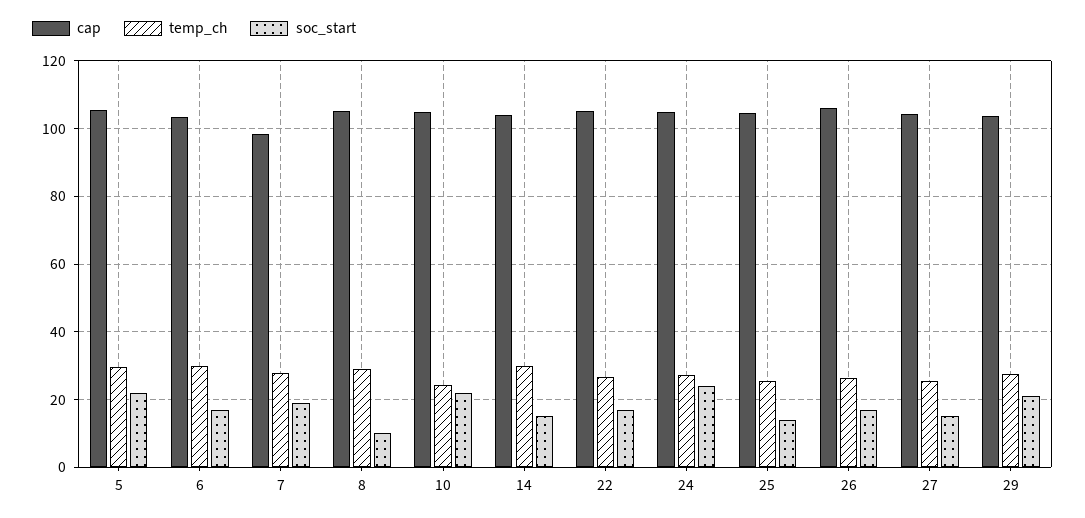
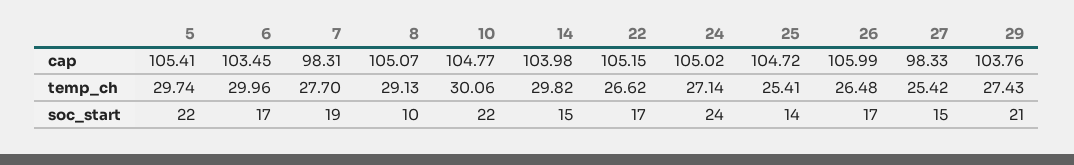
  {
    "cap": {
      "5": 105.41,
      "6": 103.45,
      "7": 98.31,
      "8": 105.07,
      "10": 104.77,
      "14": 103.98,
      "22": 105.15,
      "24": 105.02,
      "25": 104.72,
      "26": 105.99,
-     "27": 104,
+     "27": 98.33,
      "29": 103.76
    },
    "temp_ch": {
      "5": 29.74,
      "6": 29.96,
      "7": 27.7,
      "8": 29.13,
-     "10": 24,
+     "10": 30.06,
      "14": 29.82,
      "22": 26.62,
      "24": 27.14,
      "25": 25.41,
      "26": 26.48,
      "27": 25.42,
      "29": 27.43
    },
    "soc_start": {
      "5": 22,
      "6": 17,
      "7": 19,
      "8": 10,
      "10": 22,
      "14": 15,
      "22": 17,
      "24": 24,
      "25": 14,
      "26": 17,
      "27": 15,
      "29": 21
    }
  }

